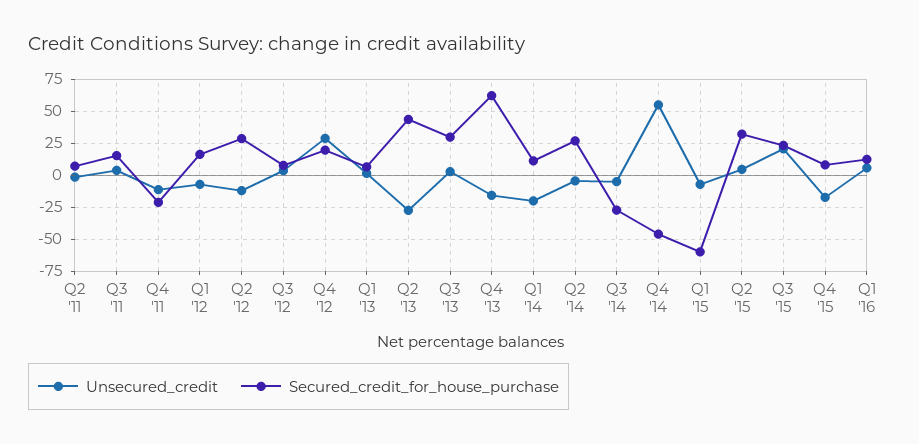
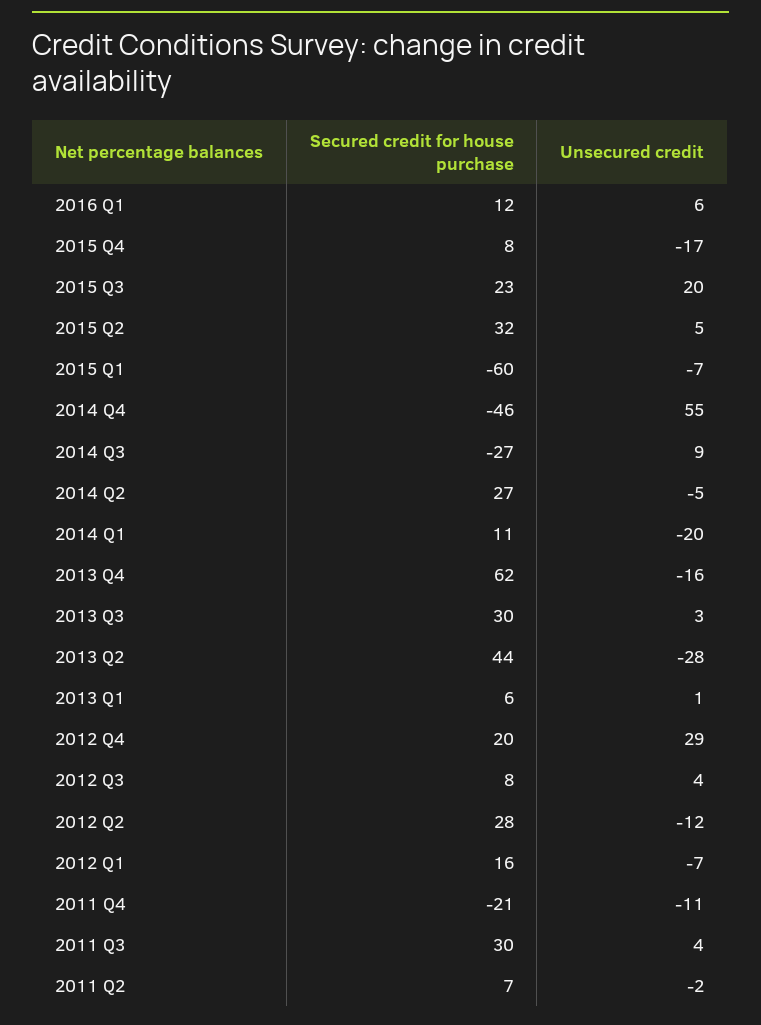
  {
    "Unsecured_credit": {
      "Q2 '11": -2,
      "Q3 '11": 4,
      "Q4 '11": -11,
      "Q1 '12": -7,
      "Q2 '12": -12,
      "Q3 '12": 4,
      "Q4 '12": 29,
      "Q1 '13": 1,
      "Q2 '13": -28,
      "Q3 '13": 3,
      "Q4 '13": -16,
      "Q1 '14": -20,
      "Q2 '14": -5,
-     "Q3 '14": -5,
+     "Q3 '14": 9,
      "Q4 '14": 55,
      "Q1 '15": -7,
      "Q2 '15": 5,
      "Q3 '15": 20,
      "Q4 '15": -17,
      "Q1 '16": 6
    },
    "Secured_credit_for_house_purchase": {
      "Q2 '11": 7,
-     "Q3 '11": 15,
+     "Q3 '11": 30,
      "Q4 '11": -21,
      "Q1 '12": 16,
      "Q2 '12": 28,
      "Q3 '12": 8,
      "Q4 '12": 20,
      "Q1 '13": 6,
      "Q2 '13": 44,
      "Q3 '13": 30,
      "Q4 '13": 62,
      "Q1 '14": 11,
      "Q2 '14": 27,
      "Q3 '14": -27,
      "Q4 '14": -46,
      "Q1 '15": -60,
      "Q2 '15": 32,
      "Q3 '15": 23,
      "Q4 '15": 8,
      "Q1 '16": 12
    }
  }

